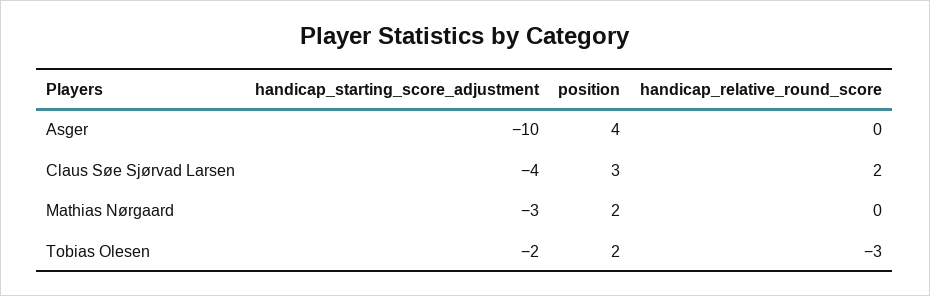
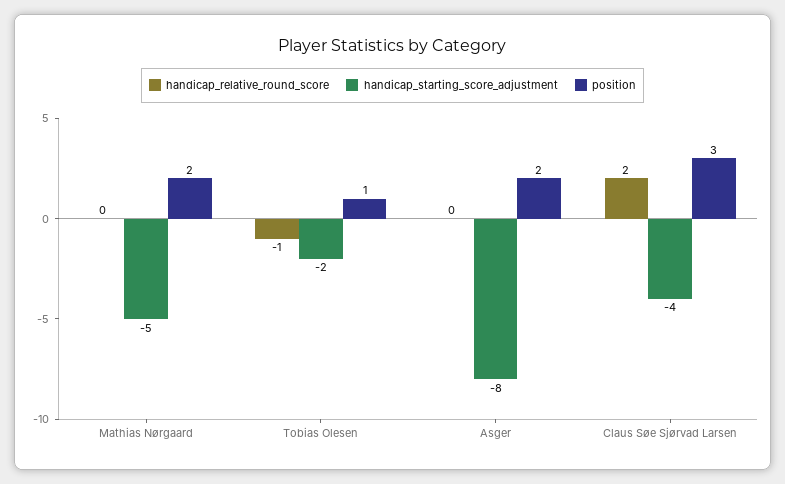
  {
    "handicap_starting_score_adjustment": {
-     "Asger": -10,
+     "Asger": -8,
      "Claus Søe Sjørvad Larsen": -4,
-     "Mathias Nørgaard": -3,
+     "Mathias Nørgaard": -5,
      "Tobias Olesen": -2
    },
    "position": {
-     "Asger": 4,
+     "Asger": 2,
      "Claus Søe Sjørvad Larsen": 3,
      "Mathias Nørgaard": 2,
-     "Tobias Olesen": 2
+     "Tobias Olesen": 1
    },
    "handicap_relative_round_score": {
      "Asger": 0,
      "Claus Søe Sjørvad Larsen": 2,
      "Mathias Nørgaard": 0,
-     "Tobias Olesen": -3
+     "Tobias Olesen": -1
    }
  }

